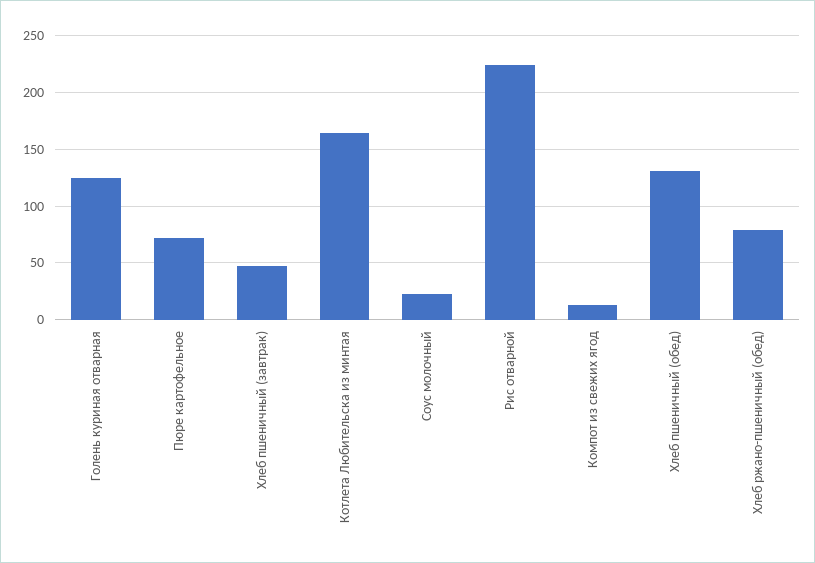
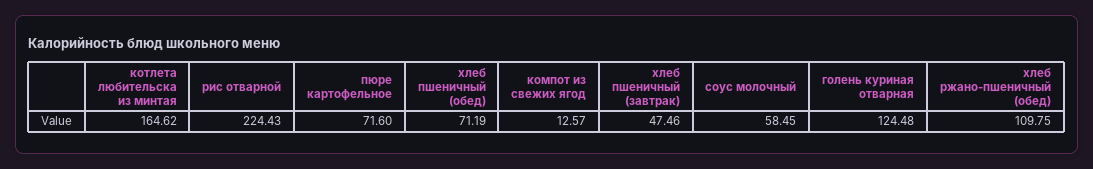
  {
    "Голень куриная отварная": 124.48,
    "Пюре картофельное": 71.6,
    "Хлеб пшеничный (завтрак)": 47.46,
    "Котлета Любительска из минтая": 164.62,
-   "Соус молочный": 20,
+   "Соус молочный": 58.45,
    "Рис отварной": 224.43,
    "Компот из свежих ягод": 12.57,
-   "Хлеб пшеничный (обед)": 130,
+   "Хлеб пшеничный (обед)": 71.19,
-   "Хлеб ржано-пшеничный (обед)": 80
+   "Хлеб ржано-пшеничный (обед)": 109.75
  }

